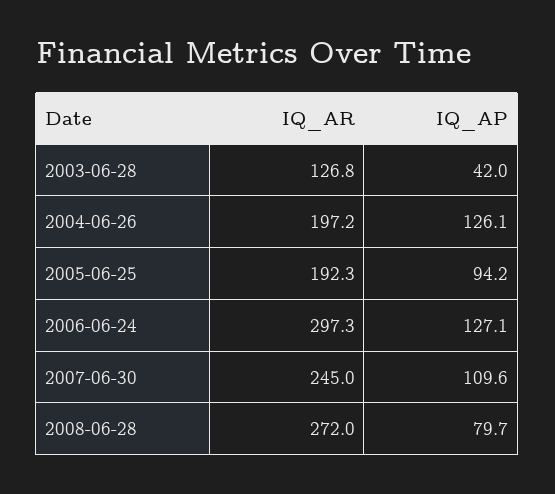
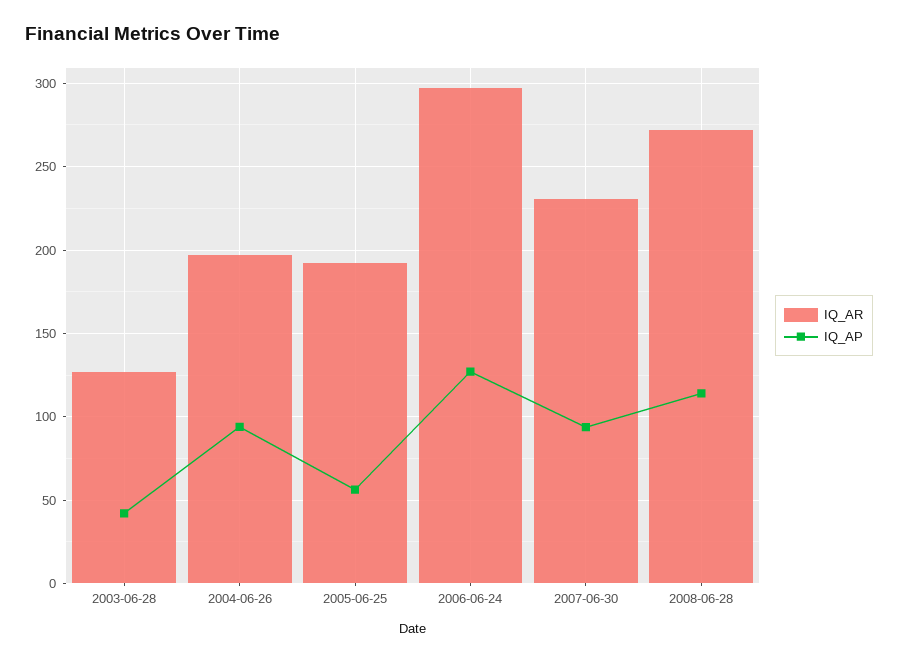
  {
    "IQ_AR": {
      "2003-06-28": 126.8,
      "2004-06-26": 197.2,
      "2005-06-25": 192.3,
      "2006-06-24": 297.3,
-     "2007-06-30": 245,
+     "2007-06-30": 230,
      "2008-06-28": 272
    },
    "IQ_AP": {
      "2003-06-28": 42,
-     "2004-06-26": 126.1,
+     "2004-06-26": 95,
-     "2005-06-25": 94.2,
+     "2005-06-25": 55,
      "2006-06-24": 127.1,
-     "2007-06-30": 109.6,
+     "2007-06-30": 95,
-     "2008-06-28": 79.7
+     "2008-06-28": 115
    }
  }

